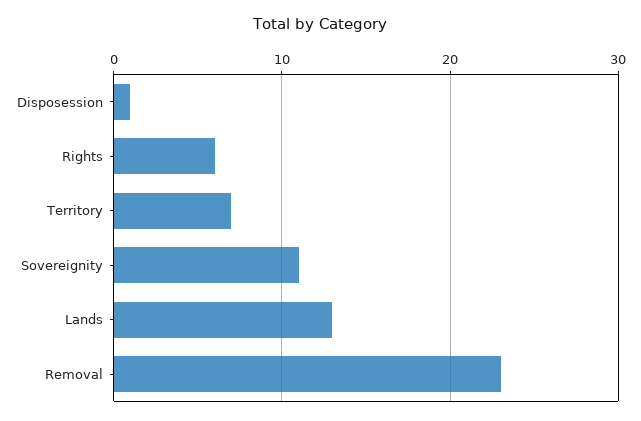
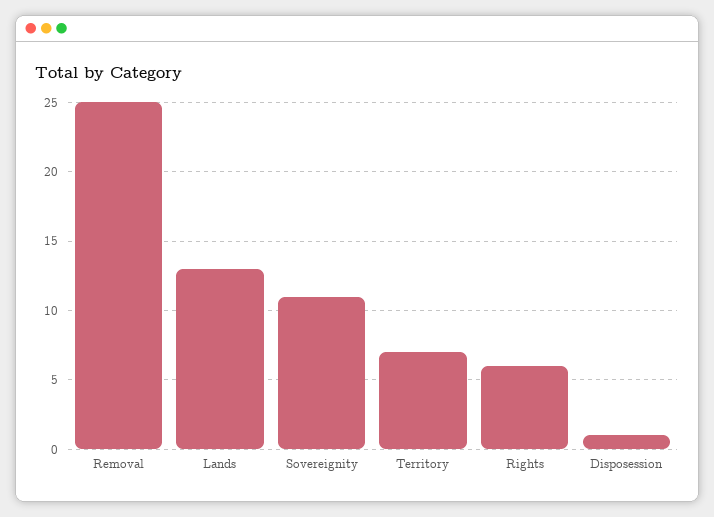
  {
    "Disposession": 1,
    "Rights": 6,
    "Territory": 7,
    "Sovereignity": 11,
    "Lands": 13,
-   "Removal": 23
+   "Removal": 25
  }

